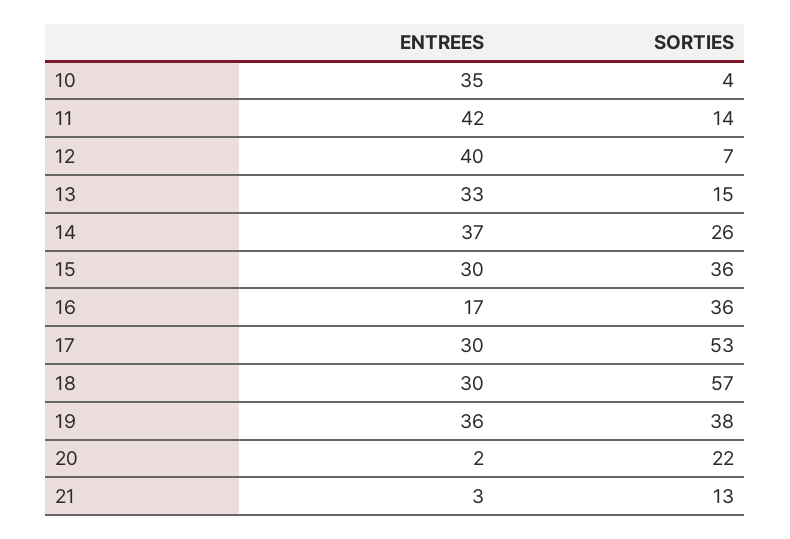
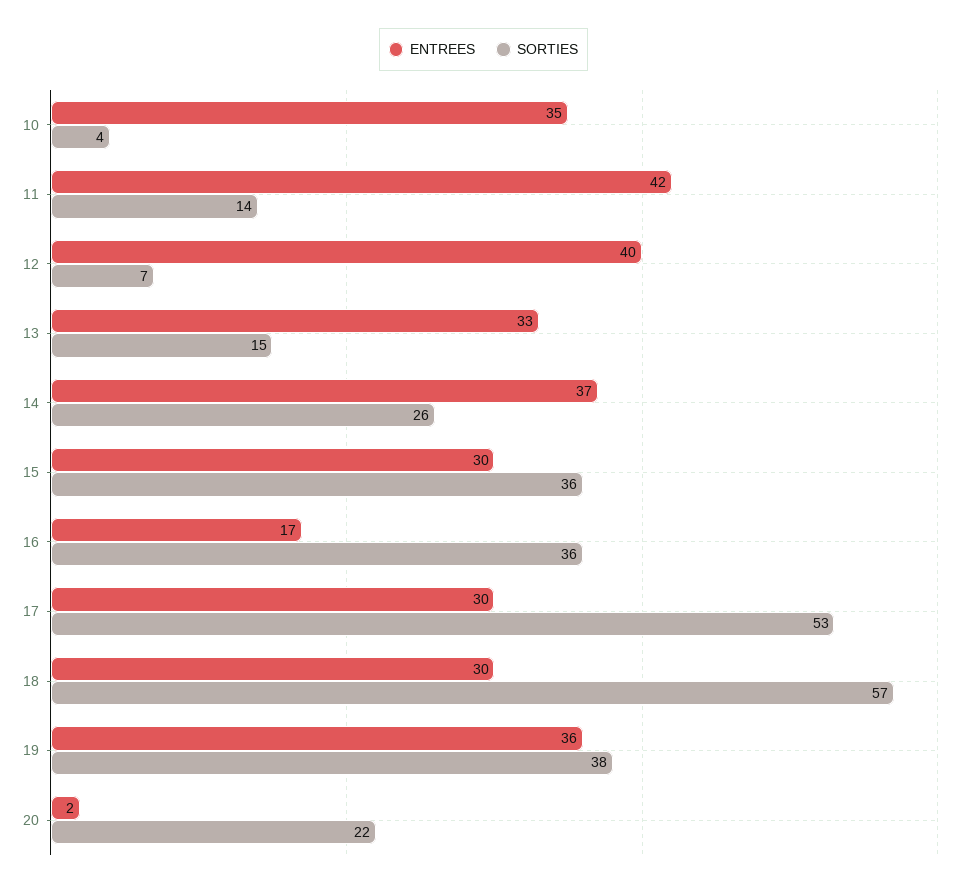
  {
    "ENTREES": {
      "10": 35,
      "11": 42,
      "12": 40,
      "13": 33,
      "14": 37,
      "15": 30,
      "16": 17,
      "17": 30,
      "18": 30,
      "19": 36,
-     "20": 2,
+     "20": 2
-     "21": 3
    },
    "SORTIES": {
      "10": 4,
      "11": 14,
      "12": 7,
      "13": 15,
      "14": 26,
      "15": 36,
      "16": 36,
      "17": 53,
      "18": 57,
      "19": 38,
-     "20": 22,
+     "20": 22
-     "21": 13
    }
  }

